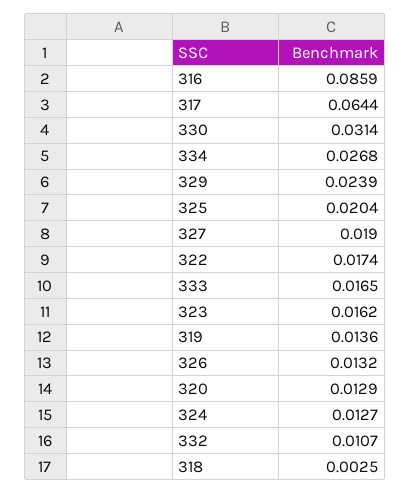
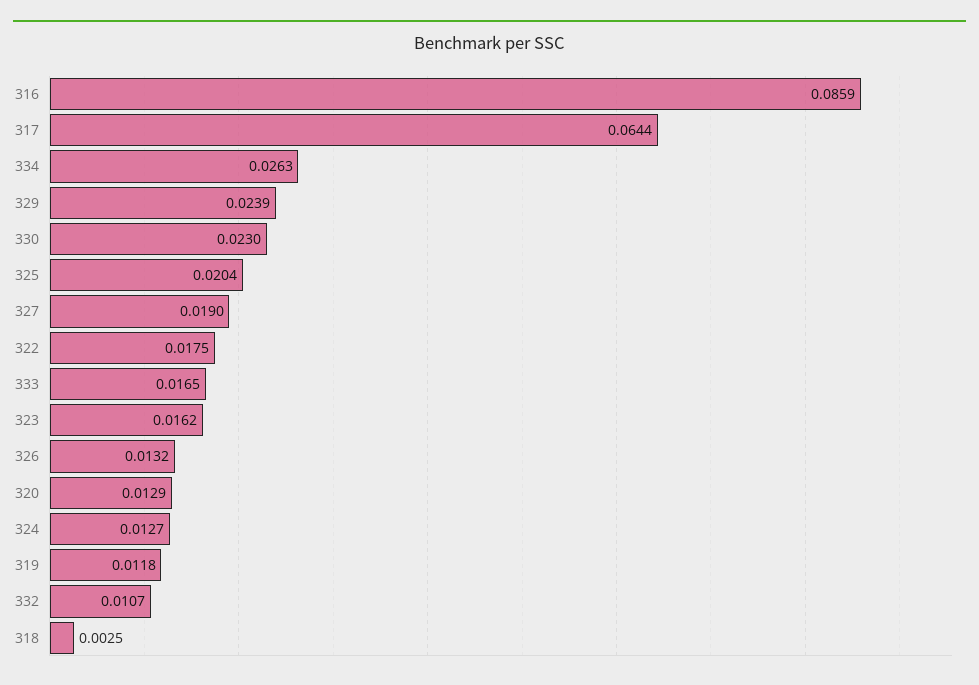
  {
    "316": 0.0859,
    "317": 0.0644,
-   "330": 0.0314,
+   "330": 0.023,
-   "334": 0.0268,
+   "334": 0.0263,
    "329": 0.0239,
    "325": 0.0204,
    "327": 0.019,
-   "322": 0.0174,
+   "322": 0.0175,
    "333": 0.0165,
    "323": 0.0162,
-   "319": 0.0136,
+   "319": 0.0118,
    "326": 0.0132,
    "320": 0.0129,
    "324": 0.0127,
    "332": 0.0107,
    "318": 0.0025
  }

